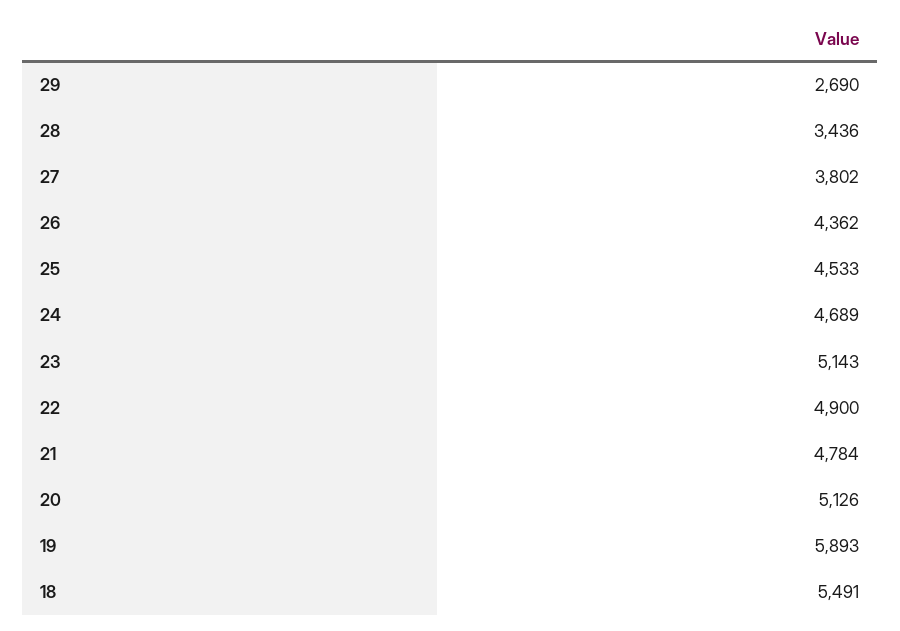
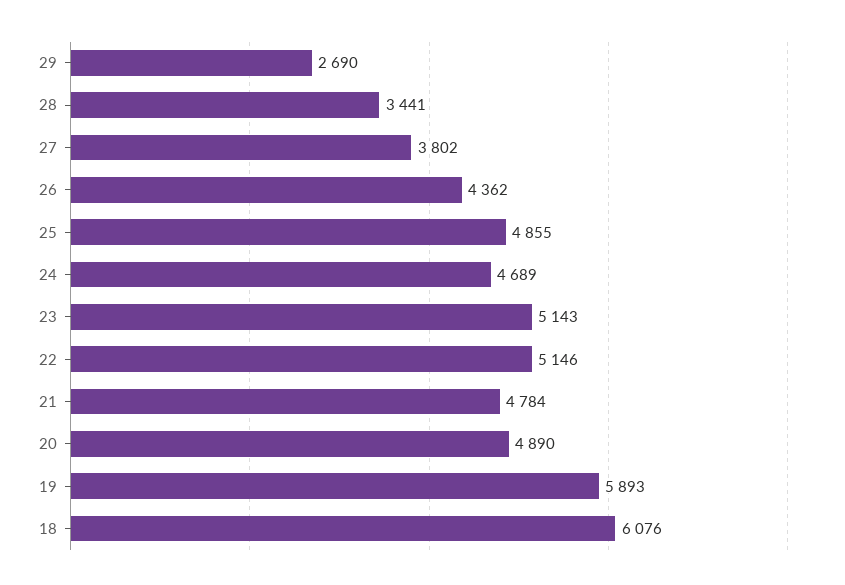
  {
    "29": 2690,
-   "28": 3436,
+   "28": 3441,
    "27": 3802,
    "26": 4362,
-   "25": 4533,
+   "25": 4855,
    "24": 4689,
    "23": 5143,
-   "22": 4900,
+   "22": 5146,
    "21": 4784,
-   "20": 5126,
+   "20": 4890,
    "19": 5893,
-   "18": 5491
+   "18": 6076
  }

